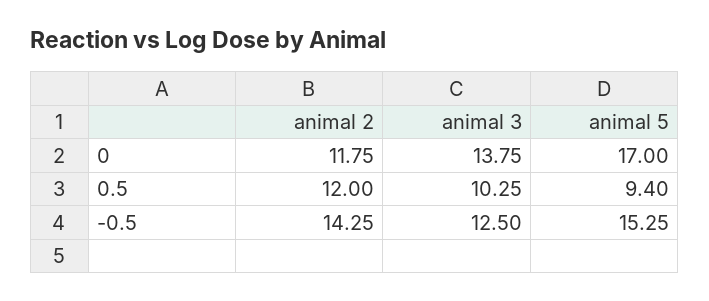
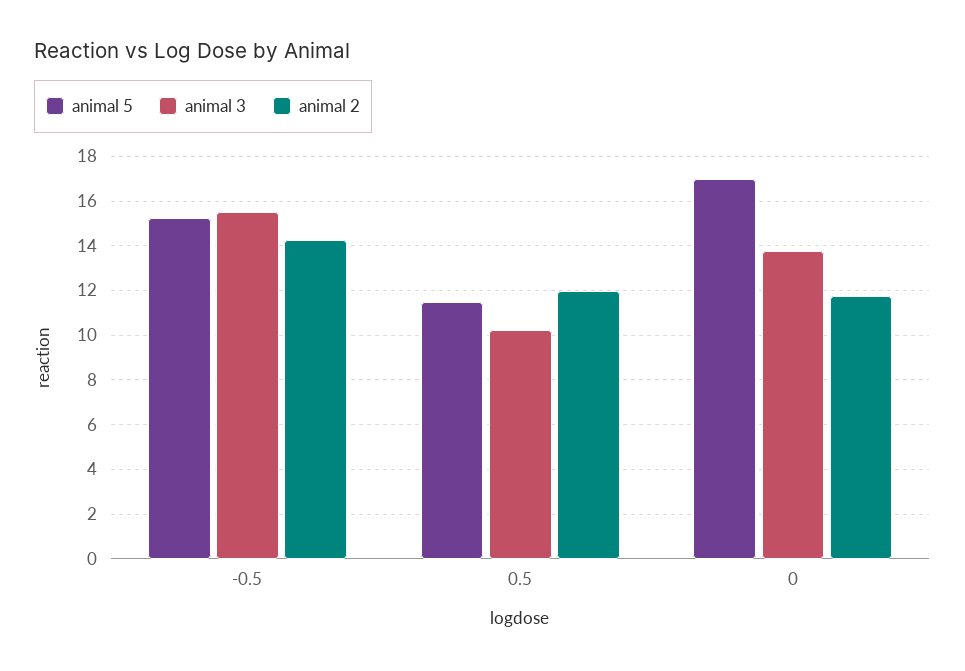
  {
    "animal 2": {
      "0": 11.75,
      "0.5": 12,
      "-0.5": 14.25
    },
    "animal 3": {
      "0": 13.75,
      "0.5": 10.25,
-     "-0.5": 12.5
+     "-0.5": 15.5
    },
    "animal 5": {
      "0": 17,
-     "0.5": 9.4,
+     "0.5": 11.5,
      "-0.5": 15.25
    }
  }

